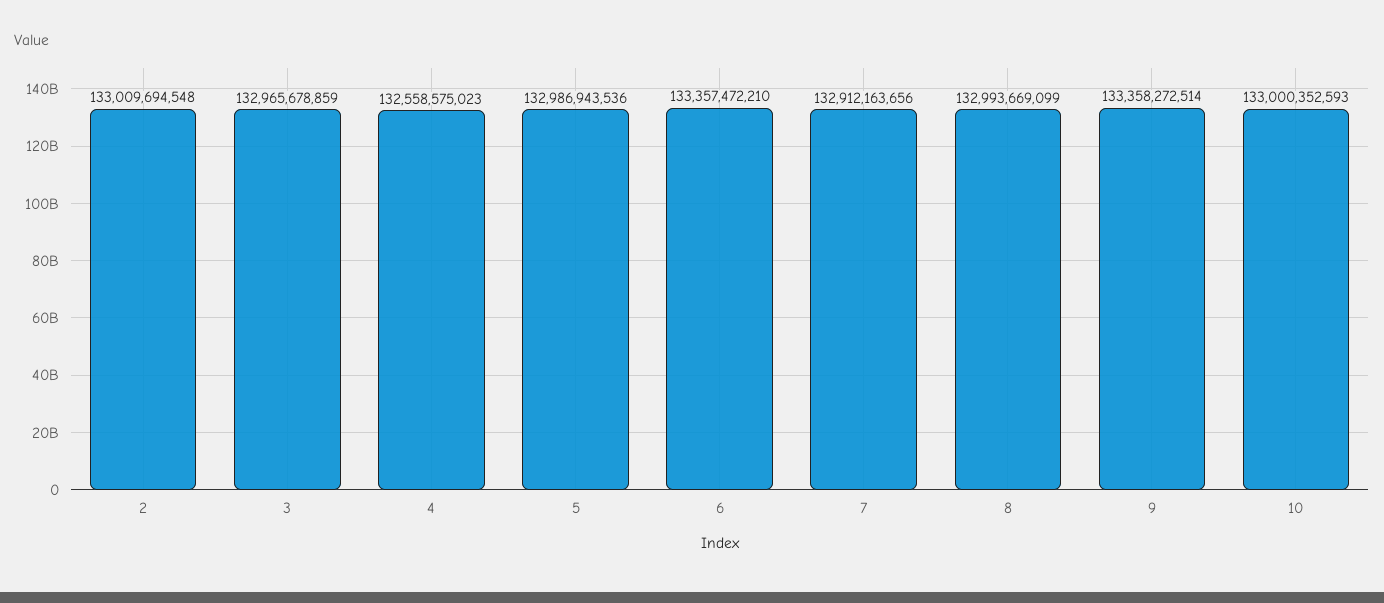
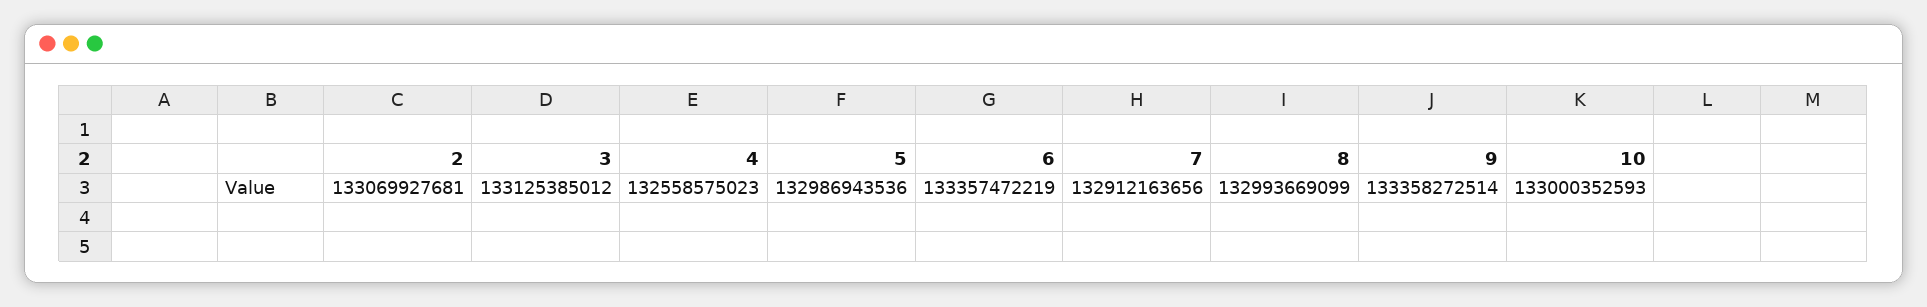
  {
-   "2": 133009694548,
+   "2": 133069927681,
-   "3": 132965678859,
+   "3": 133125385012,
    "4": 132558575023,
    "5": 132986943536,
-   "6": 133357472210,
+   "6": 133357472219,
    "7": 132912163656,
    "8": 132993669099,
    "9": 133358272514,
    "10": 133000352593
  }

